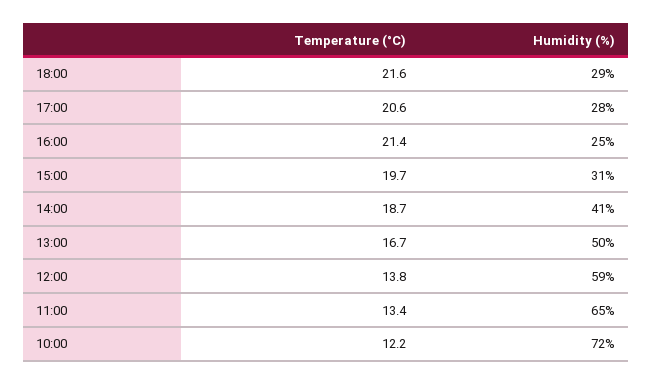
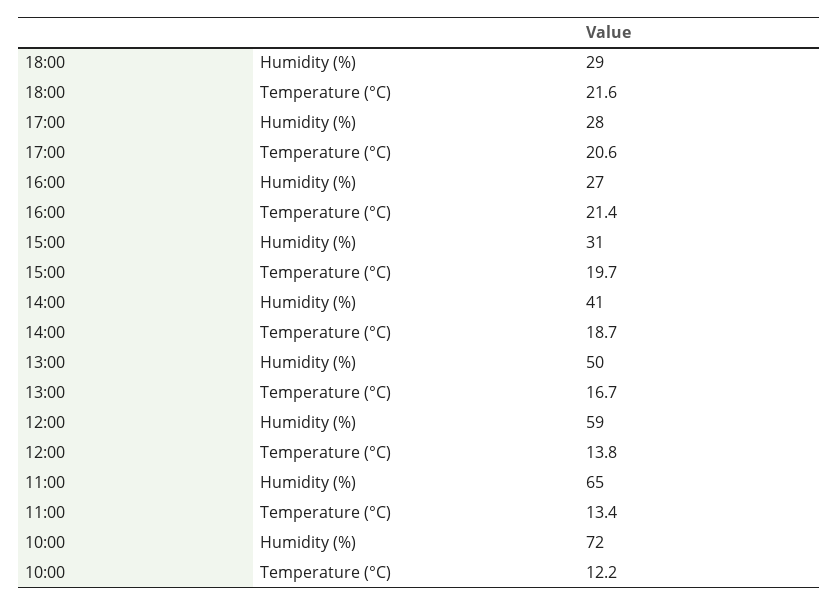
  {
    "Temperature (°C)": {
      "18:00": 21.6,
      "17:00": 20.6,
      "16:00": 21.4,
      "15:00": 19.7,
      "14:00": 18.7,
      "13:00": 16.7,
      "12:00": 13.8,
      "11:00": 13.4,
      "10:00": 12.2
    },
    "Humidity (%)": {
      "18:00": 29,
      "17:00": 28,
-     "16:00": 25,
+     "16:00": 27,
      "15:00": 31,
      "14:00": 41,
      "13:00": 50,
      "12:00": 59,
      "11:00": 65,
      "10:00": 72
    }
  }

